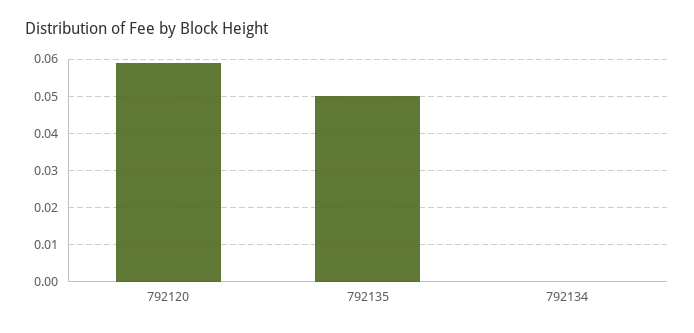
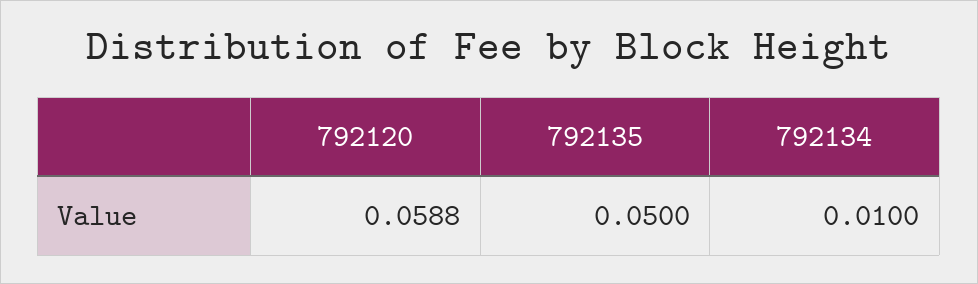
  {
    "792120": 0.0588,
    "792135": 0.05,
-   "792134": 0
+   "792134": 0.01
  }

